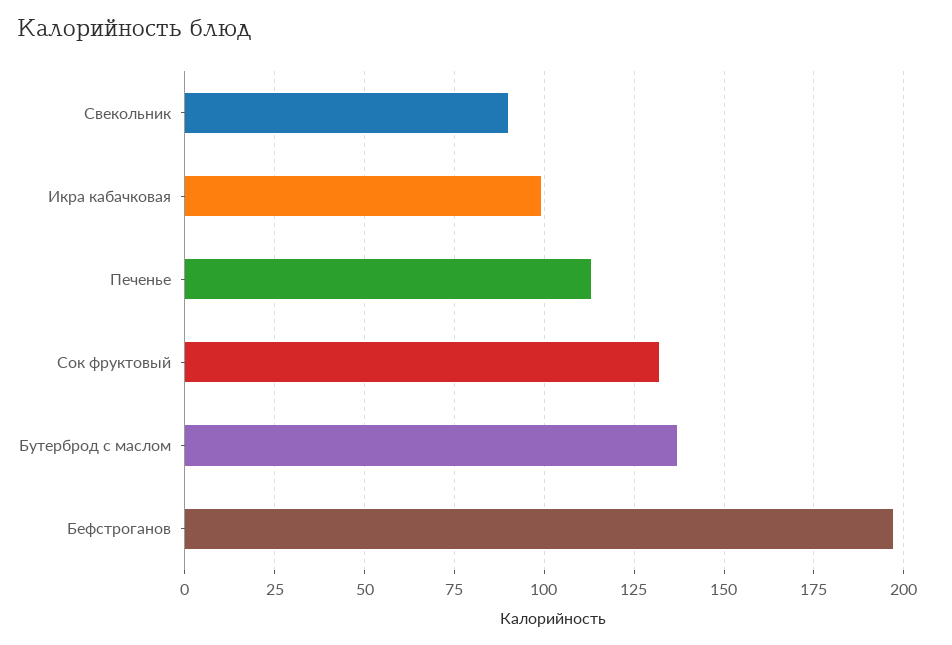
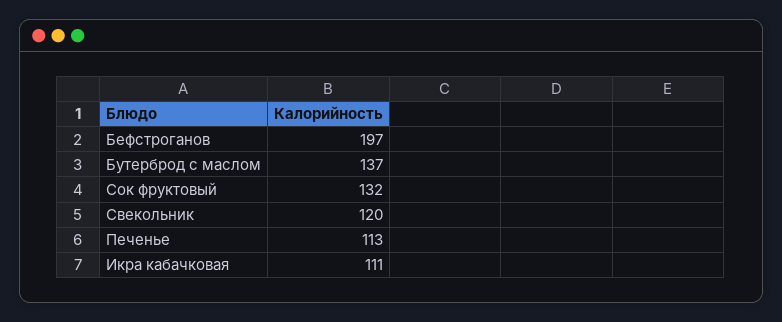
  {
-   "Свекольник": 90,
+   "Свекольник": 120,
-   "Икра кабачковая": 100,
+   "Икра кабачковая": 111,
    "Печенье": 113,
    "Сок фруктовый": 132,
    "Бутерброд с маслом": 137,
    "Бефстроганов": 197
  }

